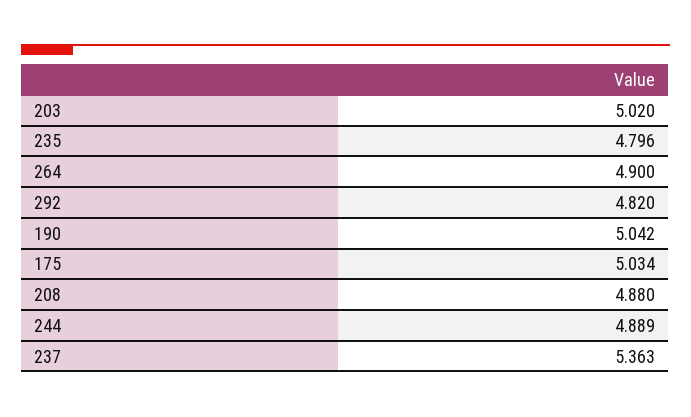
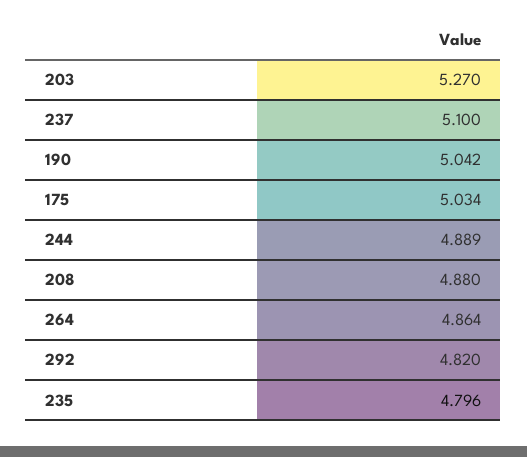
  {
-   "203": 5.02,
+   "203": 5.27,
    "235": 4.796,
-   "264": 4.9,
+   "264": 4.864,
    "292": 4.82,
    "190": 5.042,
    "175": 5.034,
    "208": 4.88,
    "244": 4.889,
-   "237": 5.363
+   "237": 5.1
  }

